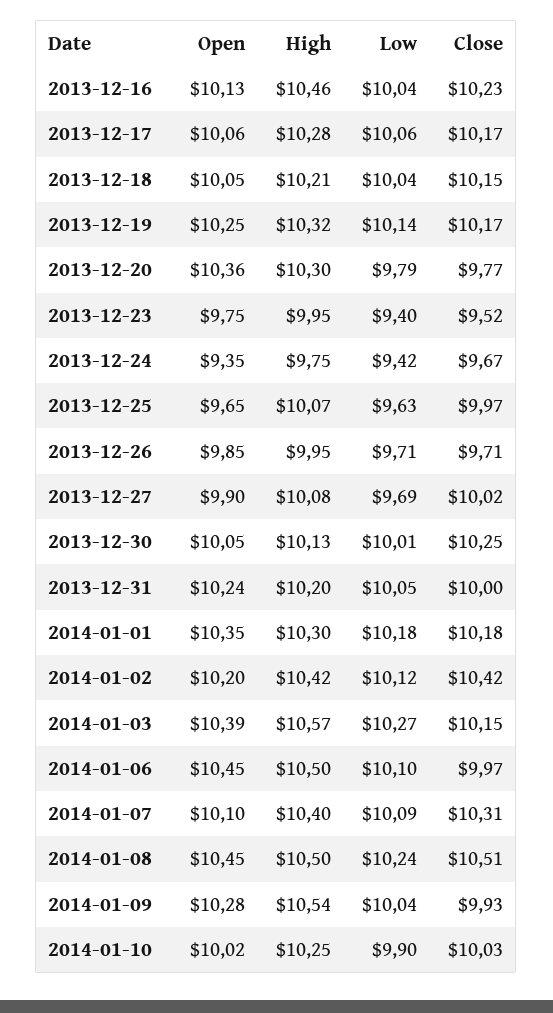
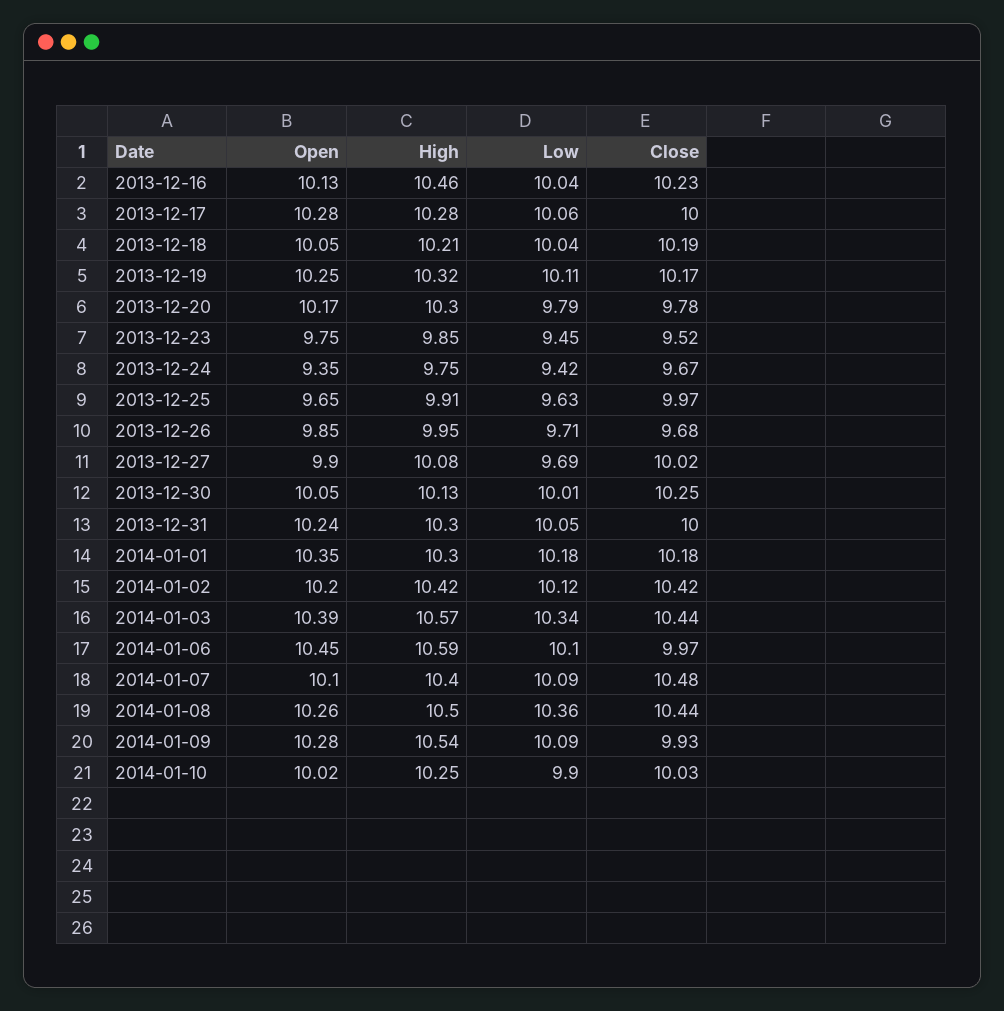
  {
    "Open": {
      "2013-12-16": 10.13,
-     "2013-12-17": 10.06,
+     "2013-12-17": 10.28,
      "2013-12-18": 10.05,
      "2013-12-19": 10.25,
-     "2013-12-20": 10.36,
+     "2013-12-20": 10.17,
      "2013-12-23": 9.75,
      "2013-12-24": 9.35,
      "2013-12-25": 9.65,
      "2013-12-26": 9.85,
      "2013-12-27": 9.9,
      "2013-12-30": 10.05,
      "2013-12-31": 10.24,
      "2014-01-01": 10.35,
      "2014-01-02": 10.2,
      "2014-01-03": 10.39,
      "2014-01-06": 10.45,
      "2014-01-07": 10.1,
-     "2014-01-08": 10.45,
+     "2014-01-08": 10.26,
      "2014-01-09": 10.28,
      "2014-01-10": 10.02
    },
    "High": {
      "2013-12-16": 10.46,
      "2013-12-17": 10.28,
      "2013-12-18": 10.21,
      "2013-12-19": 10.32,
      "2013-12-20": 10.3,
-     "2013-12-23": 9.95,
+     "2013-12-23": 9.85,
      "2013-12-24": 9.75,
-     "2013-12-25": 10.07,
+     "2013-12-25": 9.91,
      "2013-12-26": 9.95,
      "2013-12-27": 10.08,
      "2013-12-30": 10.13,
-     "2013-12-31": 10.2,
+     "2013-12-31": 10.3,
      "2014-01-01": 10.3,
      "2014-01-02": 10.42,
      "2014-01-03": 10.57,
-     "2014-01-06": 10.5,
+     "2014-01-06": 10.59,
      "2014-01-07": 10.4,
      "2014-01-08": 10.5,
      "2014-01-09": 10.54,
      "2014-01-10": 10.25
    },
    "Low": {
      "2013-12-16": 10.04,
      "2013-12-17": 10.06,
      "2013-12-18": 10.04,
-     "2013-12-19": 10.14,
+     "2013-12-19": 10.11,
      "2013-12-20": 9.79,
-     "2013-12-23": 9.4,
+     "2013-12-23": 9.45,
      "2013-12-24": 9.42,
      "2013-12-25": 9.63,
      "2013-12-26": 9.71,
      "2013-12-27": 9.69,
      "2013-12-30": 10.01,
      "2013-12-31": 10.05,
      "2014-01-01": 10.18,
      "2014-01-02": 10.12,
-     "2014-01-03": 10.27,
+     "2014-01-03": 10.34,
      "2014-01-06": 10.1,
      "2014-01-07": 10.09,
-     "2014-01-08": 10.24,
+     "2014-01-08": 10.36,
-     "2014-01-09": 10.04,
+     "2014-01-09": 10.09,
      "2014-01-10": 9.9
    },
    "Close": {
      "2013-12-16": 10.23,
-     "2013-12-17": 10.17,
+     "2013-12-17": 10,
-     "2013-12-18": 10.15,
+     "2013-12-18": 10.19,
      "2013-12-19": 10.17,
-     "2013-12-20": 9.77,
+     "2013-12-20": 9.78,
      "2013-12-23": 9.52,
      "2013-12-24": 9.67,
      "2013-12-25": 9.97,
-     "2013-12-26": 9.71,
+     "2013-12-26": 9.68,
      "2013-12-27": 10.02,
      "2013-12-30": 10.25,
      "2013-12-31": 10,
      "2014-01-01": 10.18,
      "2014-01-02": 10.42,
-     "2014-01-03": 10.15,
+     "2014-01-03": 10.44,
      "2014-01-06": 9.97,
-     "2014-01-07": 10.31,
+     "2014-01-07": 10.48,
-     "2014-01-08": 10.51,
+     "2014-01-08": 10.44,
      "2014-01-09": 9.93,
      "2014-01-10": 10.03
    }
  }

